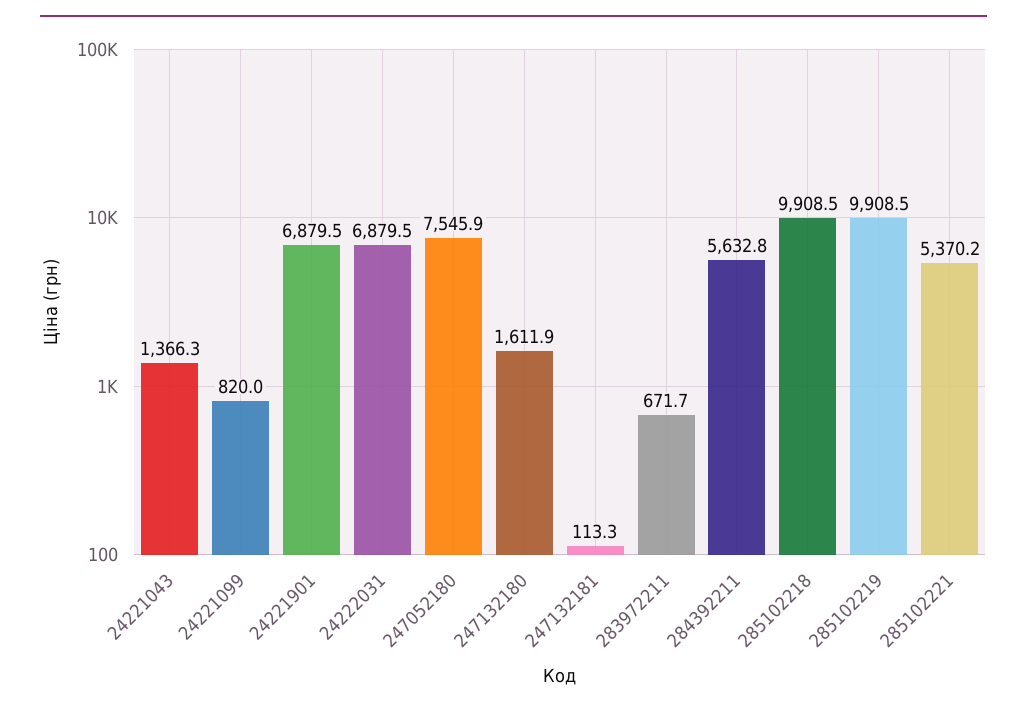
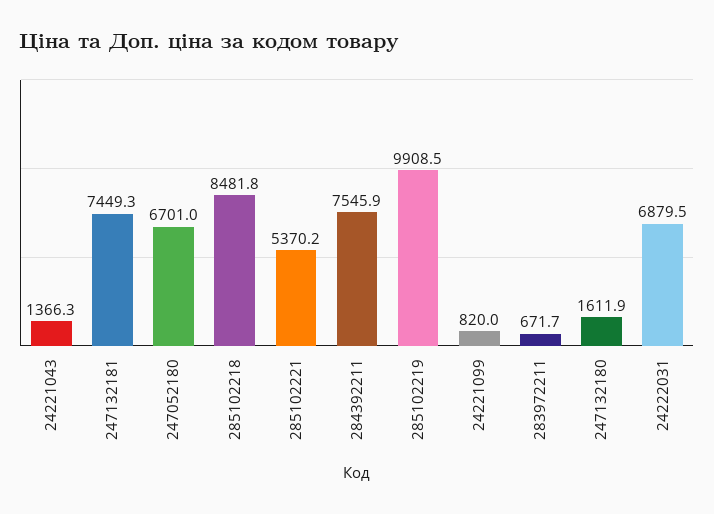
  {
    "24221043": 1366.3,
    "24221099": 820,
-   "24221901": 6879.5,
    "24222031": 6879.5,
-   "247052180": 7545.9,
+   "247052180": 6701,
    "247132180": 1611.9,
-   "247132181": 113.3,
+   "247132181": 7449.3,
    "283972211": 671.7,
-   "284392211": 5632.8,
+   "284392211": 7545.9,
-   "285102218": 9908.5,
+   "285102218": 8481.8,
    "285102219": 9908.5,
    "285102221": 5370.2
  }

